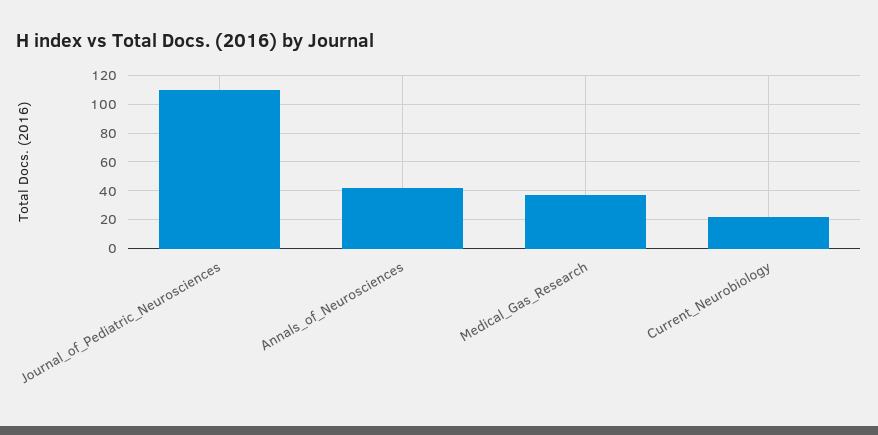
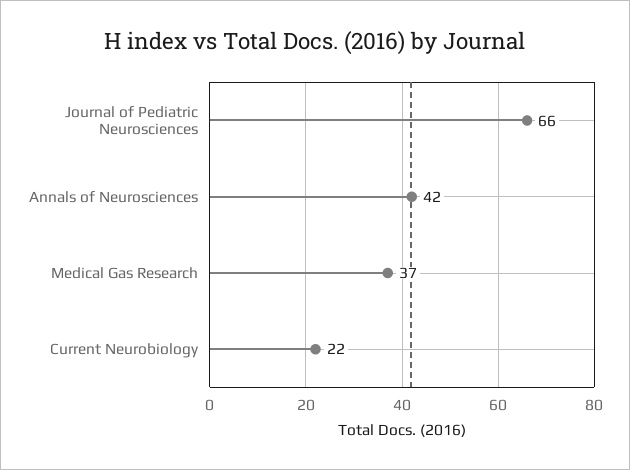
  {
-   "Journal_of_Pediatric_Neurosciences": 110,
+   "Journal_of_Pediatric_Neurosciences": 66,
    "Annals_of_Neurosciences": 42,
    "Medical_Gas_Research": 37,
    "Current_Neurobiology": 22
  }

